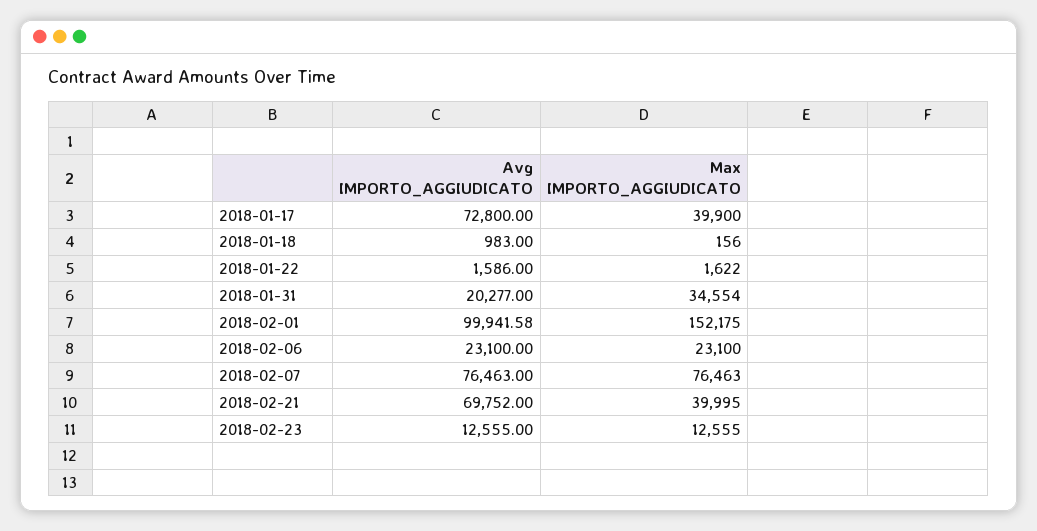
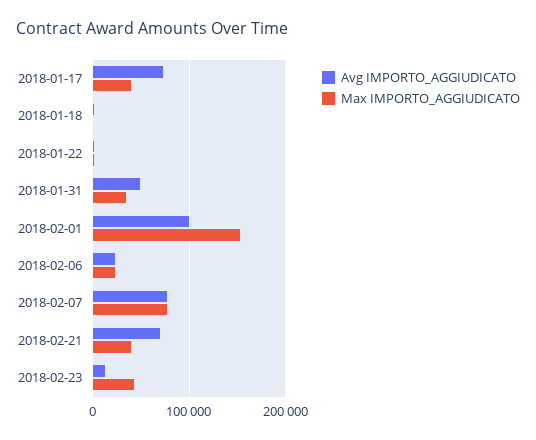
  {
    "Avg IMPORTO_AGGIUDICATO": {
      "2018-01-17": 72800,
      "2018-01-18": 983,
      "2018-01-22": 1586,
-     "2018-01-31": 20277,
+     "2018-01-31": 50000,
      "2018-02-01": 99941.58,
      "2018-02-06": 23100,
      "2018-02-07": 76463,
      "2018-02-21": 69752,
      "2018-02-23": 12555
    },
    "Max IMPORTO_AGGIUDICATO": {
      "2018-01-17": 39900,
      "2018-01-18": 156,
      "2018-01-22": 1622,
      "2018-01-31": 34554,
      "2018-02-01": 152175,
      "2018-02-06": 23100,
      "2018-02-07": 76463,
      "2018-02-21": 39995,
-     "2018-02-23": 12555
+     "2018-02-23": 40000
    }
  }

